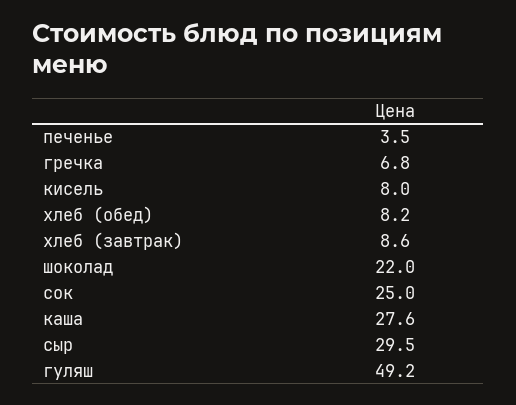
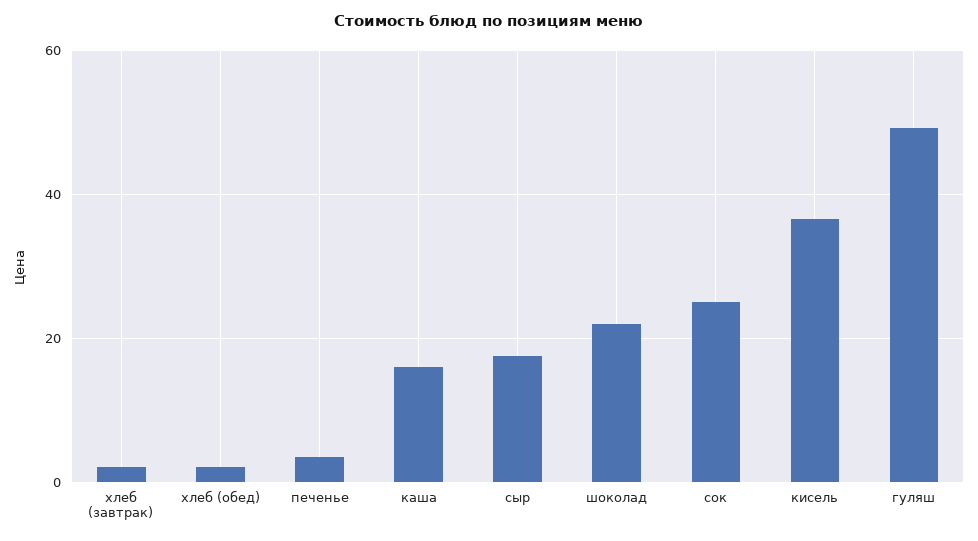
  {
    "печенье": 3.5,
-   "гречка": 6.8,
-   "кисель": 8,
+   "кисель": 36,
-   "хлеб (обед)": 8.2,
+   "хлеб (обед)": 2,
-   "хлеб (завтрак)": 8.6,
+   "хлеб (завтрак)": 2,
    "шоколад": 22,
    "сок": 25,
-   "каша": 27.6,
+   "каша": 16,
-   "сыр": 29.5,
+   "сыр": 18,
    "гуляш": 49.2
  }

